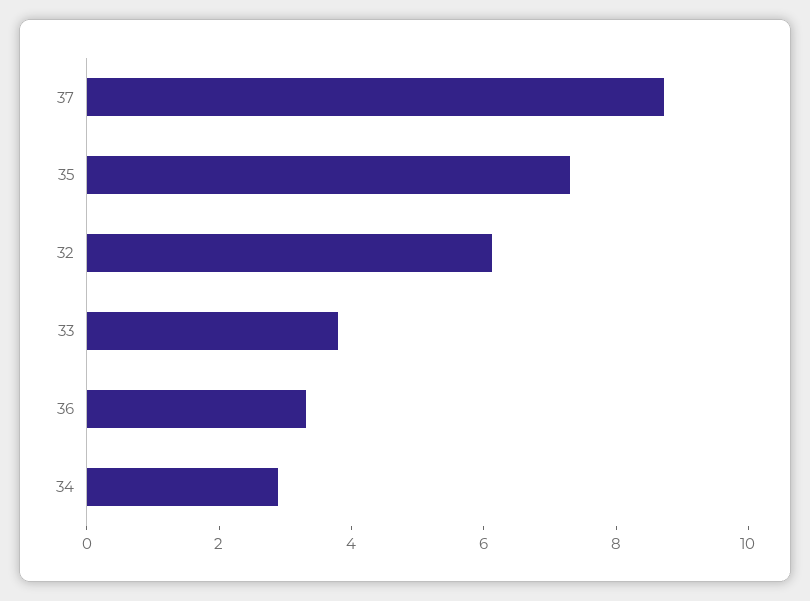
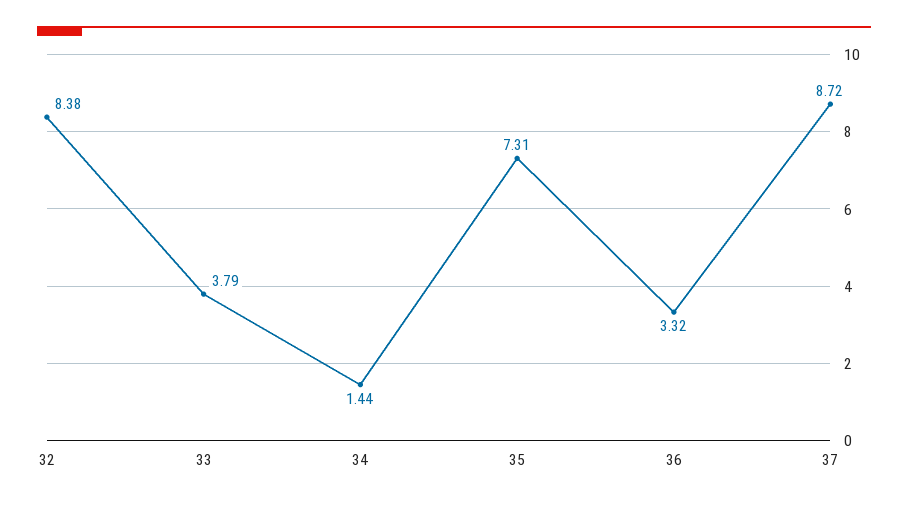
  {
    "37": 8.72,
    "35": 7.31,
-   "32": 6,
+   "32": 8.38,
    "33": 3.79,
    "36": 3.32,
-   "34": 3
+   "34": 1.44
  }

